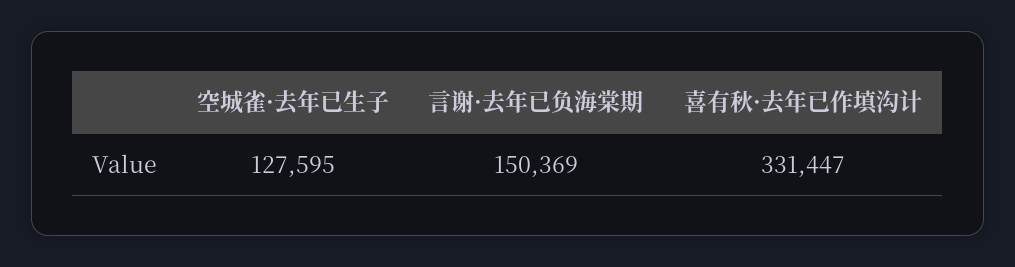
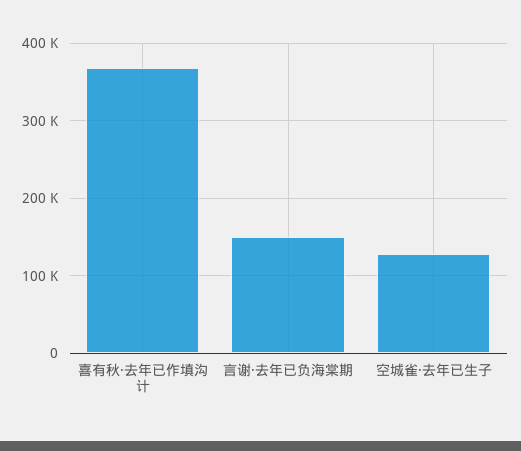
  {
    "空城雀·去年已生子": 127595,
    "言谢·去年已负海棠期": 150369,
-   "喜有秋·去年已作填沟计": 331447
+   "喜有秋·去年已作填沟计": 370000
  }

